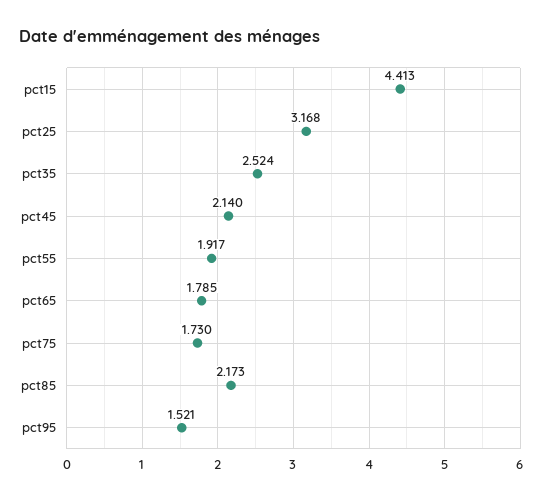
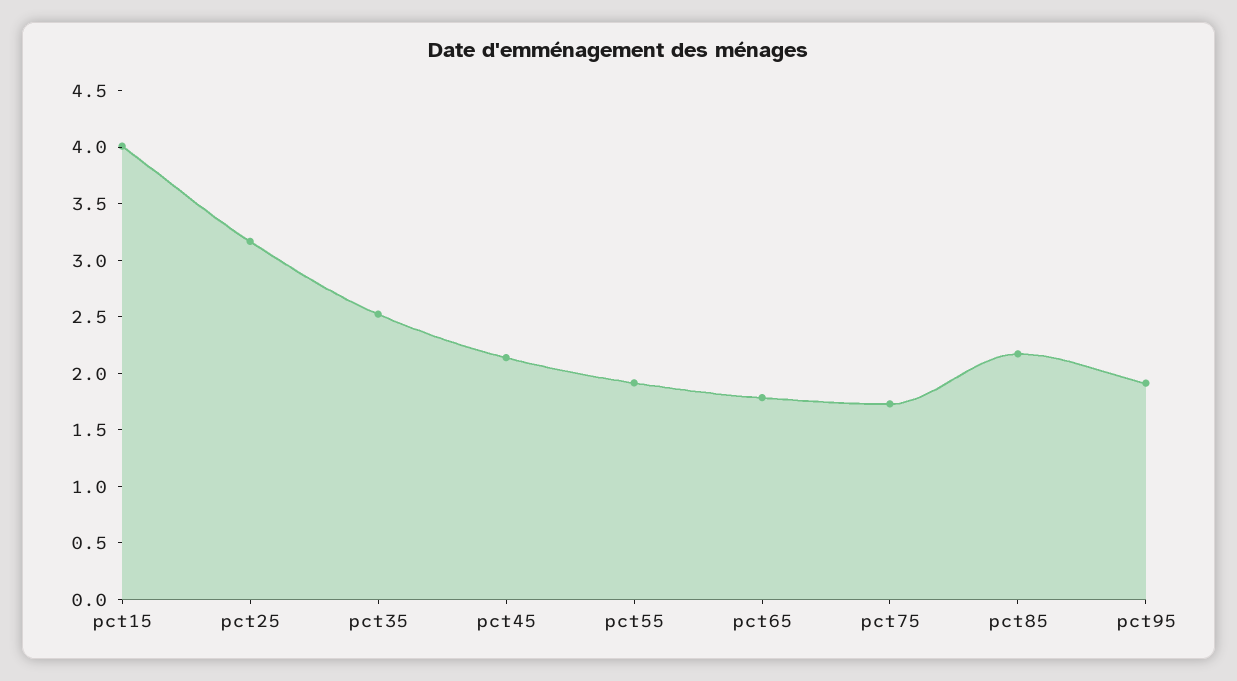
  {
-   "pct15": 4.413,
+   "pct15": 4,
    "pct25": 3.168,
    "pct35": 2.524,
    "pct45": 2.14,
    "pct55": 1.917,
    "pct65": 1.785,
    "pct75": 1.73,
    "pct85": 2.173,
-   "pct95": 1.521
+   "pct95": 1.9
  }

